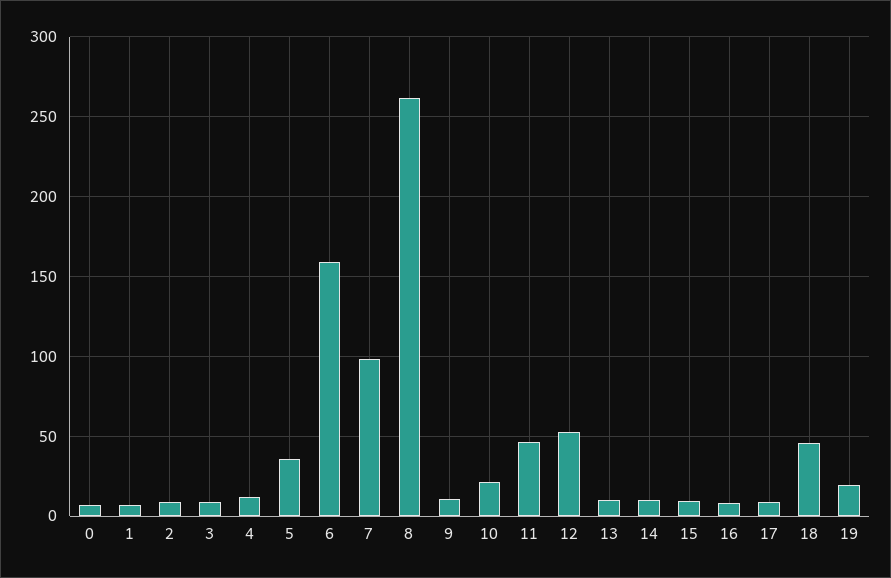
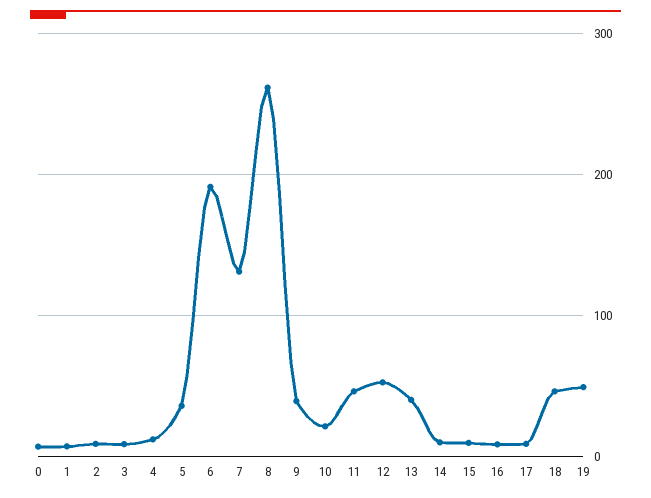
  {
    "0": 5,
    "1": 5,
    "2": 10,
    "3": 10,
    "4": 10,
    "5": 35,
-   "6": 160,
+   "6": 190,
-   "7": 100,
+   "7": 130,
    "8": 260,
-   "9": 10,
+   "9": 40,
    "10": 20,
    "11": 45,
    "12": 55,
-   "13": 10,
+   "13": 40,
    "14": 10,
    "15": 10,
    "16": 10,
    "17": 10,
    "18": 45,
-   "19": 20
+   "19": 50
  }

